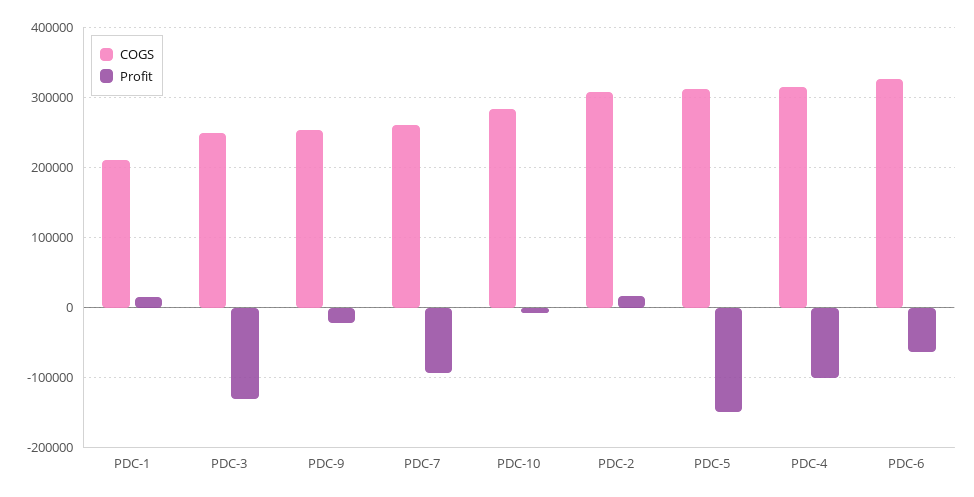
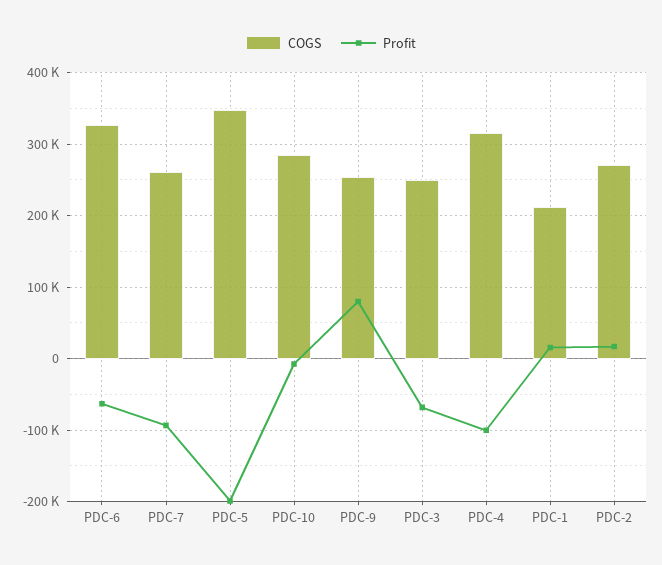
  {
    "COGS": {
      "PDC-1": 210000,
      "PDC-3": 250000,
      "PDC-9": 250000,
      "PDC-7": 260000,
      "PDC-10": 280000,
-     "PDC-2": 310000,
+     "PDC-2": 270000,
-     "PDC-5": 310000,
+     "PDC-5": 350000,
      "PDC-4": 320000,
      "PDC-6": 330000
    },
    "Profit": {
      "PDC-1": 20000,
-     "PDC-3": -130000,
+     "PDC-3": -70000,
-     "PDC-9": -20000,
+     "PDC-9": 80000,
      "PDC-7": -90000,
      "PDC-10": -10000,
      "PDC-2": 20000,
-     "PDC-5": -150000,
+     "PDC-5": -200000,
      "PDC-4": -100000,
      "PDC-6": -60000
    }
  }

